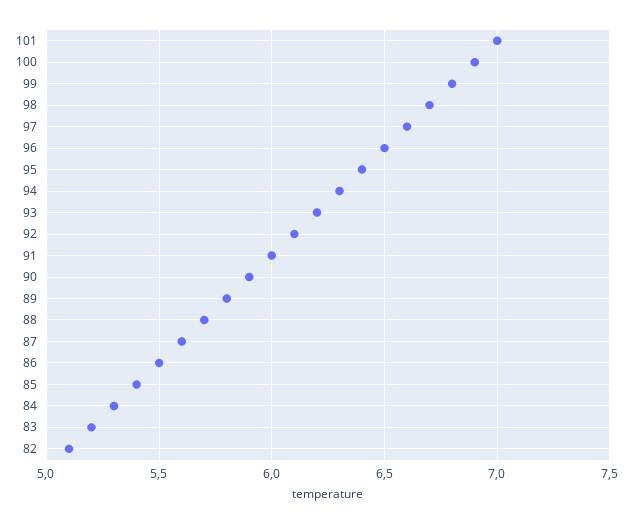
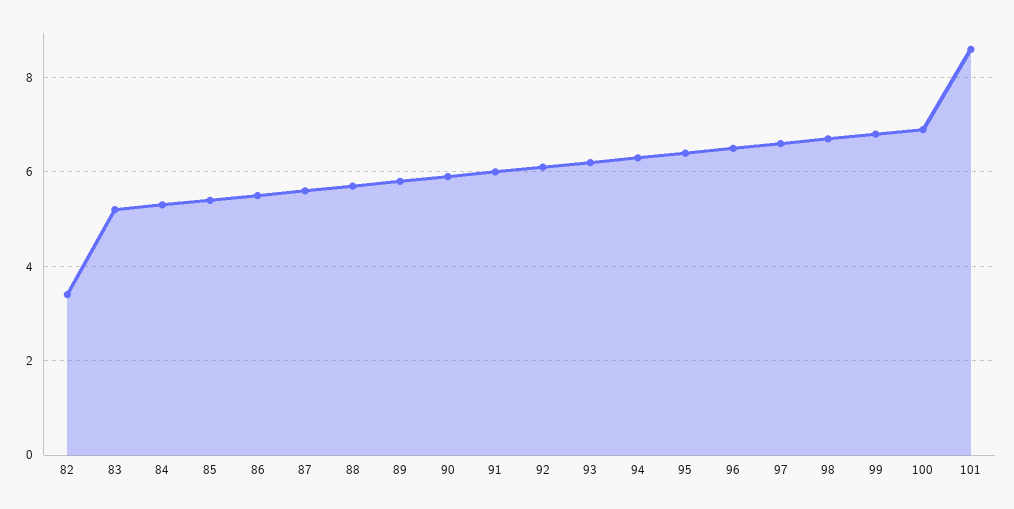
  {
-   "101": 7,
+   "101": 8.5,
    "100": 6.9,
    "99": 6.8,
    "98": 6.7,
    "97": 6.6,
    "96": 6.5,
    "95": 6.4,
    "94": 6.3,
    "93": 6.2,
    "92": 6.1,
    "91": 6,
    "90": 5.9,
    "89": 5.8,
    "88": 5.7,
    "87": 5.6,
    "86": 5.5,
    "85": 5.4,
    "84": 5.3,
    "83": 5.2,
-   "82": 5.1
+   "82": 3.5
  }

